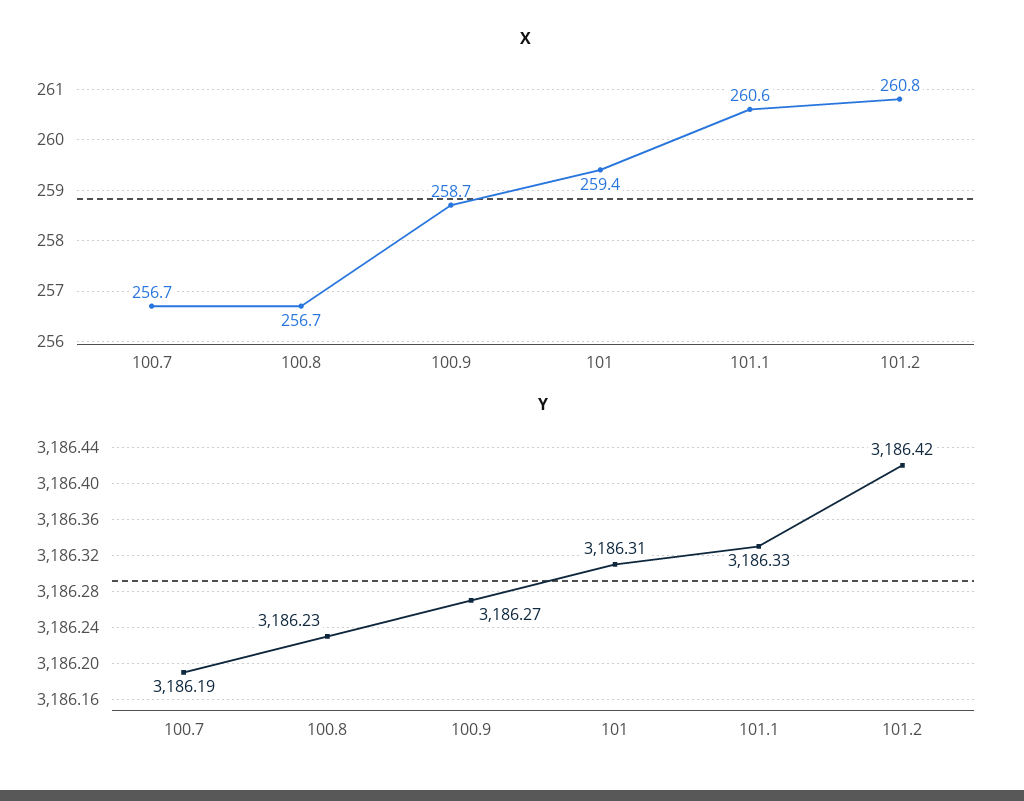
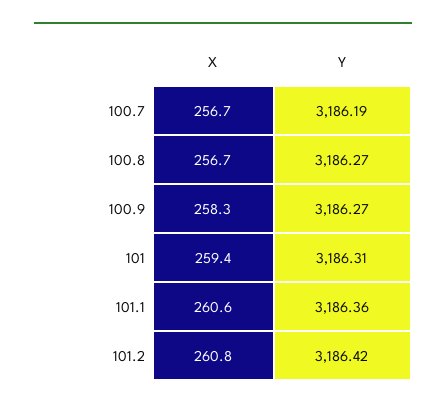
  {
    "X": {
      "100.7": 256.7,
      "100.8": 256.7,
-     "100.9": 258.7,
+     "100.9": 258.3,
      "101": 259.4,
      "101.1": 260.6,
      "101.2": 260.8
    },
    "Y": {
      "100.7": 3186.19,
-     "100.8": 3186.23,
+     "100.8": 3186.27,
      "100.9": 3186.27,
      "101": 3186.31,
-     "101.1": 3186.33,
+     "101.1": 3186.36,
      "101.2": 3186.42
    }
  }

